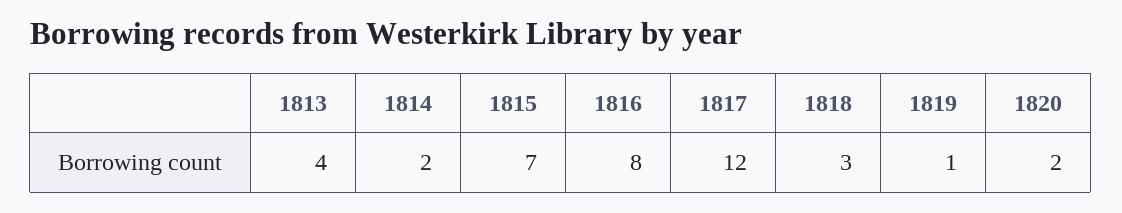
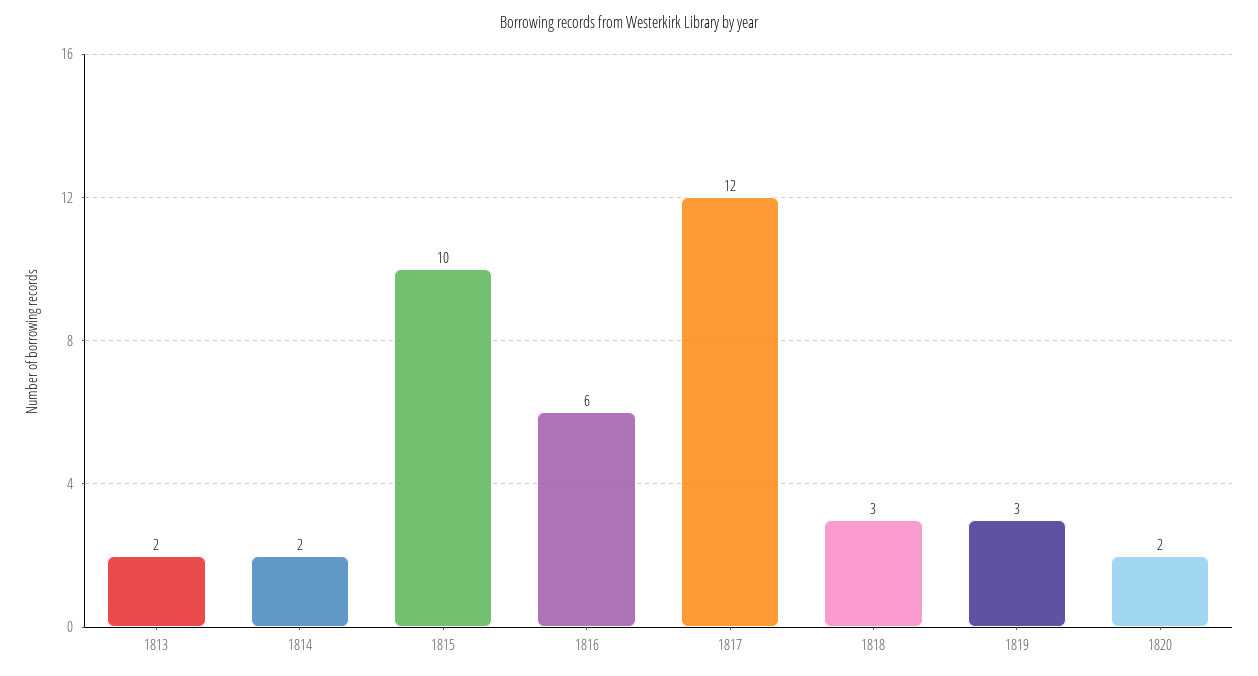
  {
-   "1813": 4,
+   "1813": 2,
    "1814": 2,
-   "1815": 7,
+   "1815": 10,
-   "1816": 8,
+   "1816": 6,
    "1817": 12,
    "1818": 3,
-   "1819": 1,
+   "1819": 3,
    "1820": 2
  }

